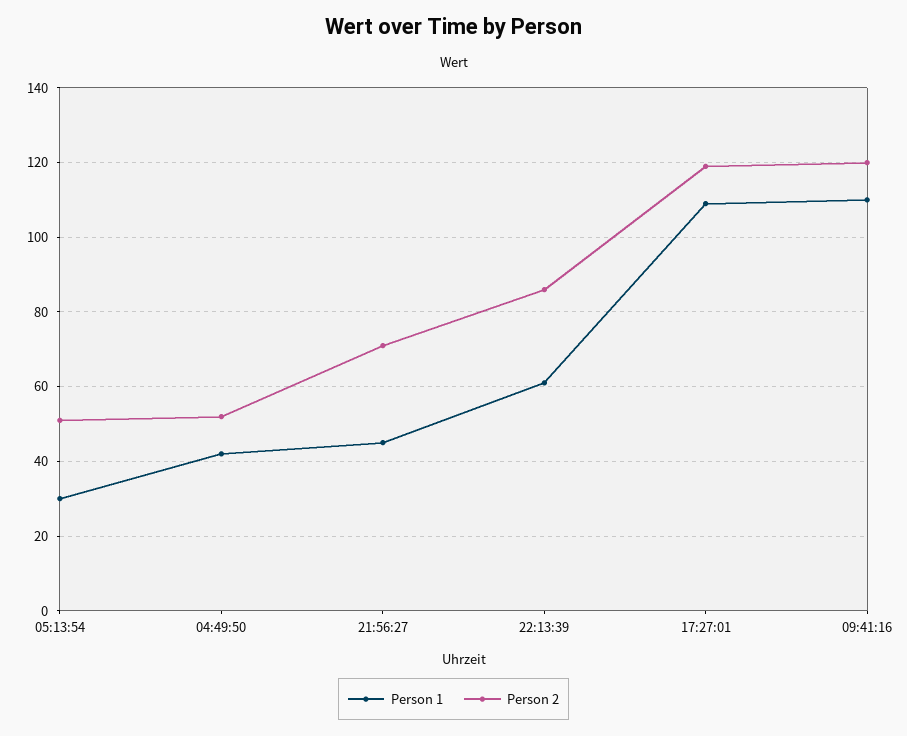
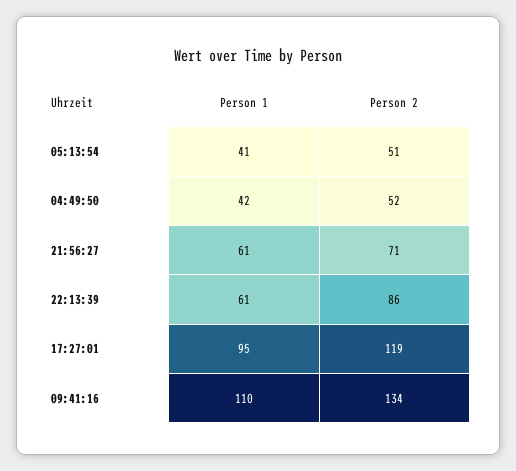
  {
    "Person 1": {
-     "05:13:54": 30,
+     "05:13:54": 41,
      "04:49:50": 42,
-     "21:56:27": 45,
+     "21:56:27": 61,
      "22:13:39": 61,
-     "17:27:01": 110,
+     "17:27:01": 95,
      "09:41:16": 110
    },
    "Person 2": {
      "05:13:54": 51,
      "04:49:50": 52,
      "21:56:27": 71,
      "22:13:39": 86,
      "17:27:01": 119,
-     "09:41:16": 120
+     "09:41:16": 134
    }
  }

